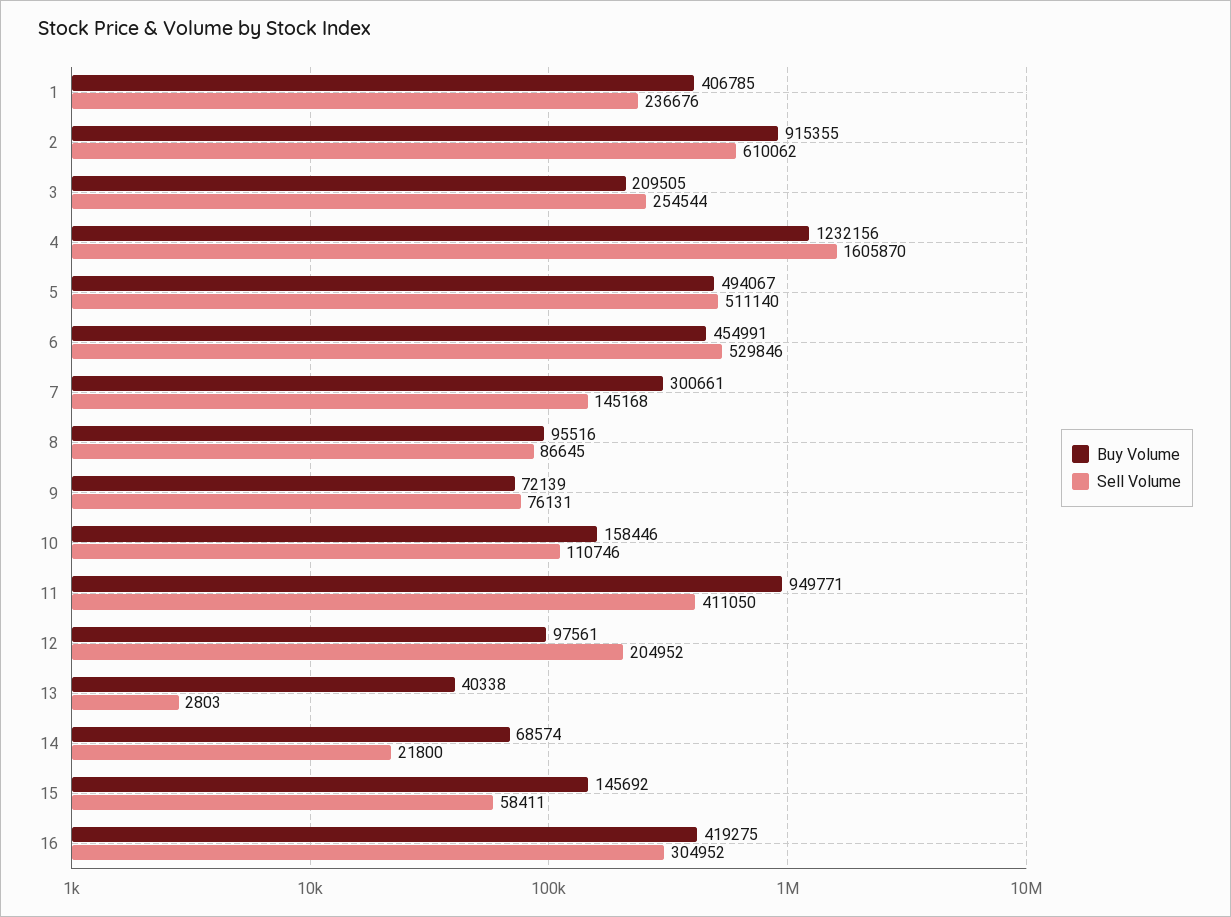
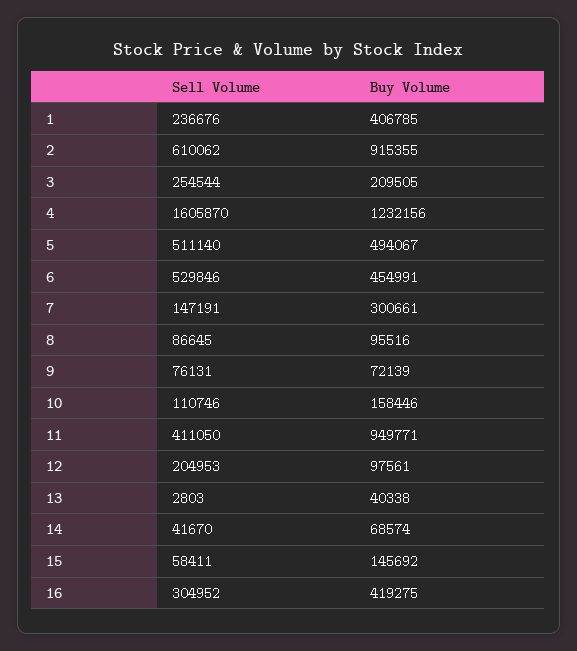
  {
    "Buy Volume": {
      "1": 406785,
      "2": 915355,
      "3": 209505,
      "4": 1232156,
      "5": 494067,
      "6": 454991,
      "7": 300661,
      "8": 95516,
      "9": 72139,
      "10": 158446,
      "11": 949771,
      "12": 97561,
      "13": 40338,
      "14": 68574,
      "15": 145692,
      "16": 419275
    },
    "Sell Volume": {
      "1": 236676,
      "2": 610062,
      "3": 254544,
      "4": 1605870,
      "5": 511140,
      "6": 529846,
-     "7": 145168,
+     "7": 147191,
      "8": 86645,
      "9": 76131,
      "10": 110746,
      "11": 411050,
-     "12": 204952,
+     "12": 204953,
      "13": 2803,
-     "14": 21800,
+     "14": 41670,
      "15": 58411,
      "16": 304952
    }
  }

